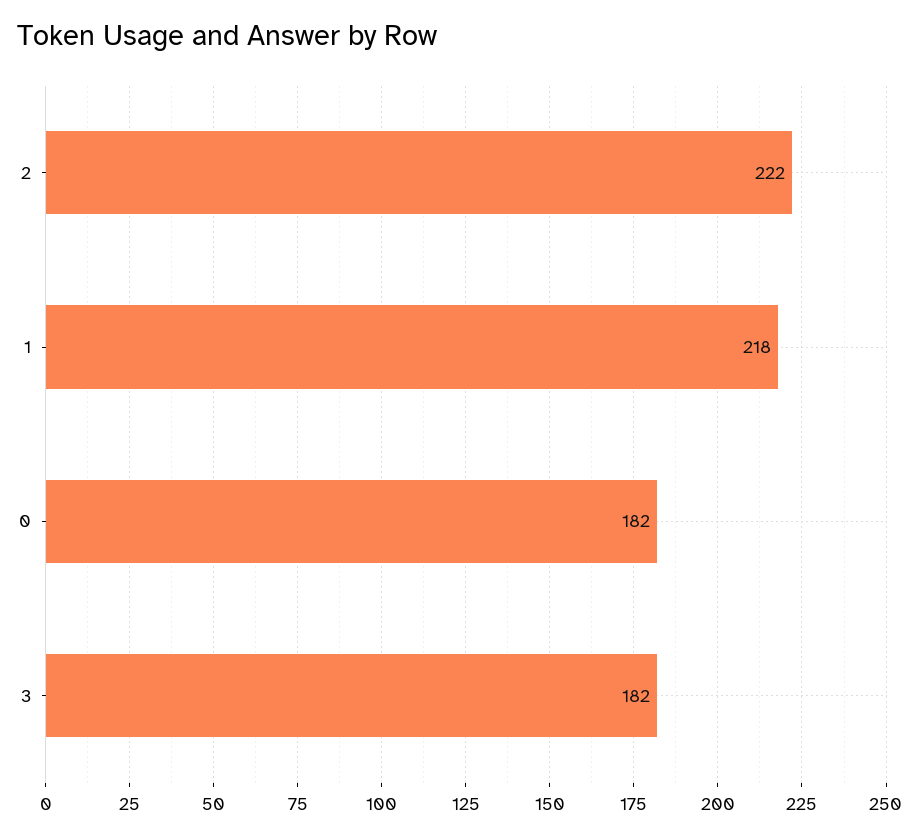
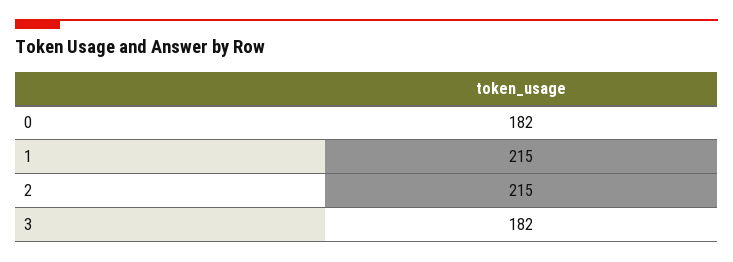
  {
-   "2": 222,
+   "2": 215,
-   "1": 218,
+   "1": 215,
    "0": 182,
    "3": 182
  }

